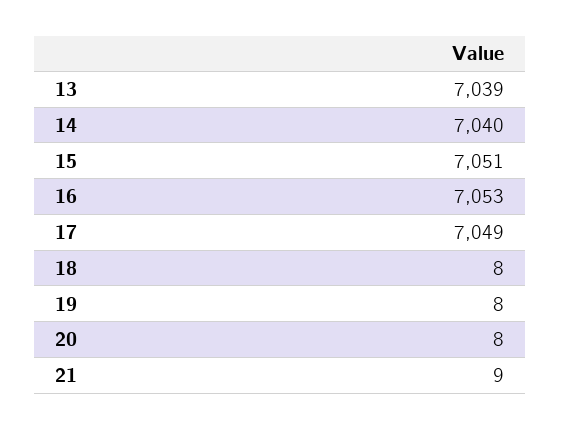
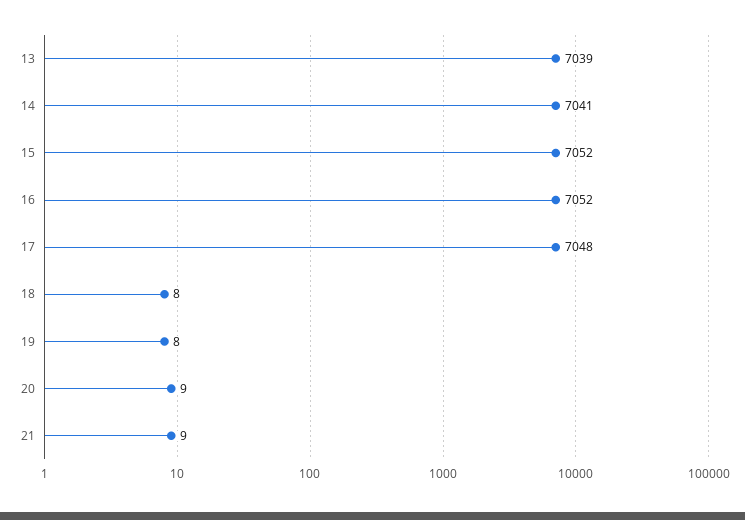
  {
    "13": 7039,
-   "14": 7040,
+   "14": 7041,
-   "15": 7051,
+   "15": 7052,
-   "16": 7053,
+   "16": 7052,
-   "17": 7049,
+   "17": 7048,
    "18": 8,
    "19": 8,
-   "20": 8,
+   "20": 9,
    "21": 9
  }

